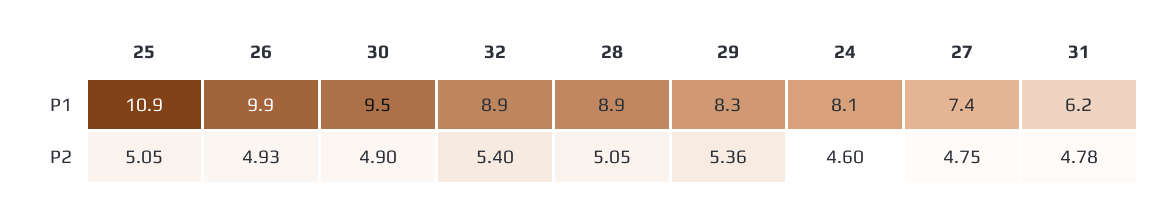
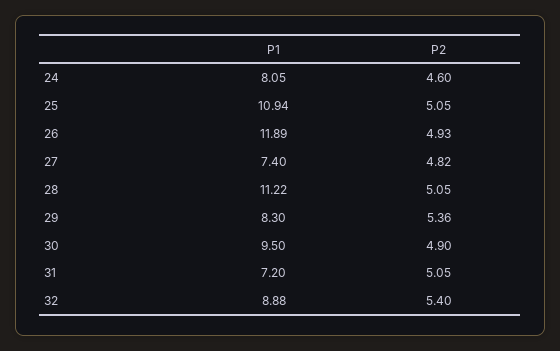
  {
    "25": {
      "P1": 10.94,
      "P2": 5.05
    },
    "26": {
-     "P1": 9.9,
+     "P1": 11.89,
      "P2": 4.93
    },
    "30": {
      "P1": 9.5,
      "P2": 4.9
    },
    "32": {
      "P1": 8.88,
      "P2": 5.4
    },
    "28": {
-     "P1": 8.9,
+     "P1": 11.22,
      "P2": 5.05
    },
    "29": {
      "P1": 8.3,
      "P2": 5.36
    },
    "24": {
      "P1": 8.05,
      "P2": 4.6
    },
    "27": {
      "P1": 7.4,
-     "P2": 4.75
+     "P2": 4.82
    },
    "31": {
-     "P1": 6.2,
+     "P1": 7.2,
-     "P2": 4.78
+     "P2": 5.05
    }
  }

